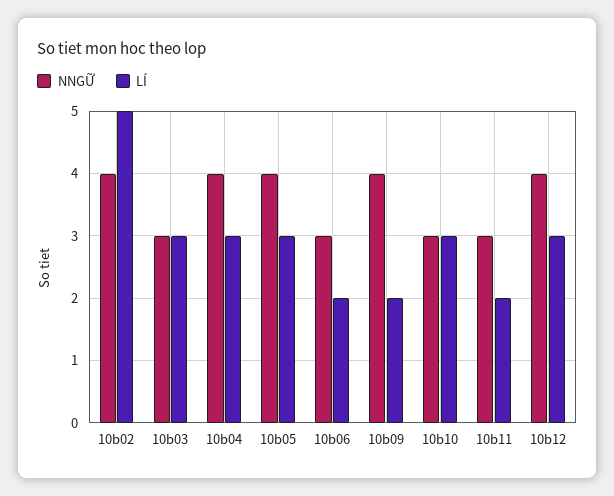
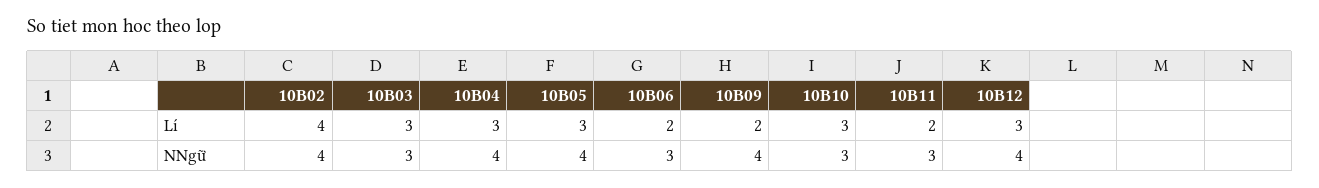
  {
    "NNGỮ": {
      "10b02": 4,
      "10b03": 3,
      "10b04": 4,
      "10b05": 4,
      "10b06": 3,
      "10b09": 4,
      "10b10": 3,
      "10b11": 3,
      "10b12": 4
    },
    "LÍ": {
-     "10b02": 5,
+     "10b02": 4,
      "10b03": 3,
      "10b04": 3,
      "10b05": 3,
      "10b06": 2,
      "10b09": 2,
      "10b10": 3,
      "10b11": 2,
      "10b12": 3
    }
  }

